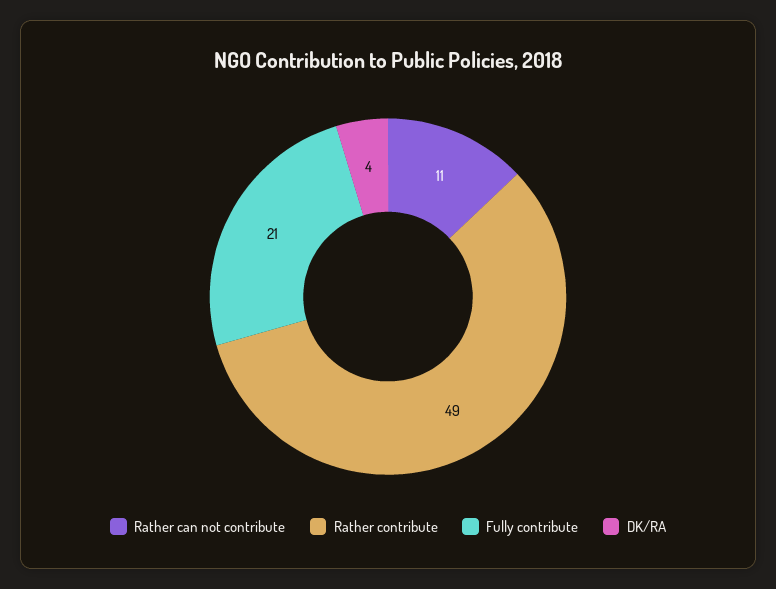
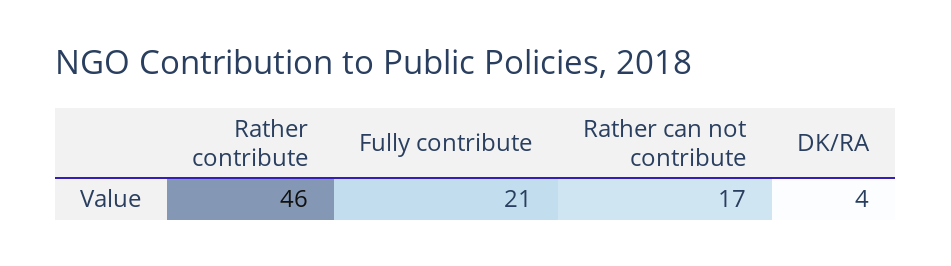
  {
-   "Rather can not contribute": 11,
+   "Rather can not contribute": 17,
-   "Rather contribute": 49,
+   "Rather contribute": 46,
    "Fully contribute": 21,
    "DK/RA": 4
  }

